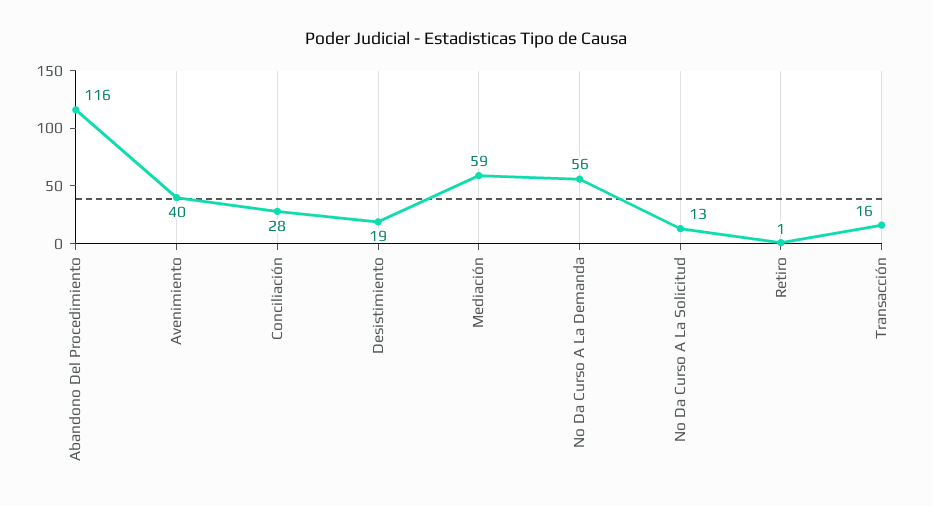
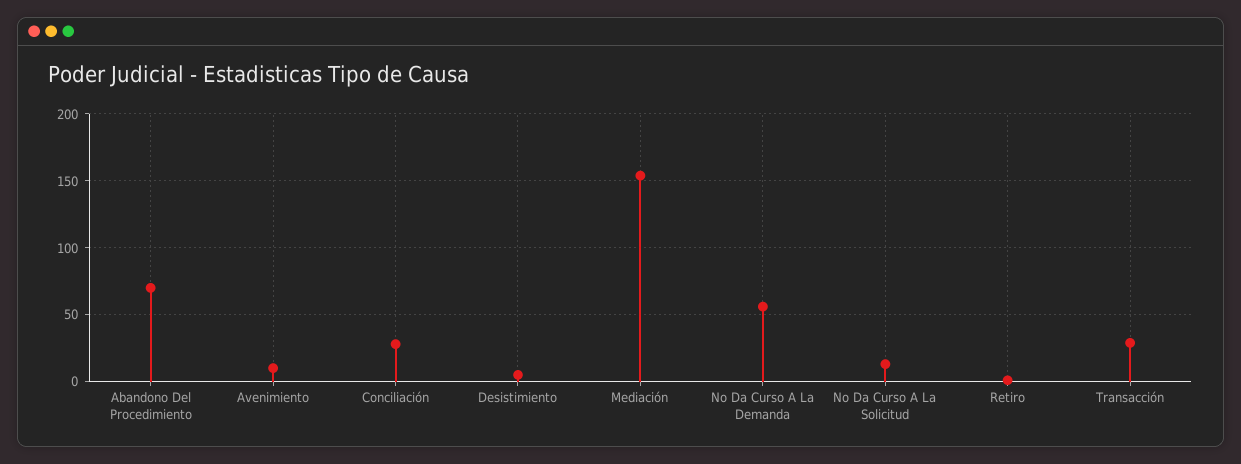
  {
-   "Abandono Del Procedimiento": 116,
+   "Abandono Del Procedimiento": 70,
-   "Avenimiento": 40,
+   "Avenimiento": 10,
    "Conciliación": 28,
-   "Desistimiento": 19,
+   "Desistimiento": 5,
-   "Mediación": 59,
+   "Mediación": 155,
    "No Da Curso A La Demanda": 56,
    "No Da Curso A La Solicitud": 13,
    "Retiro": 1,
-   "Transacción": 16
+   "Transacción": 30
  }

